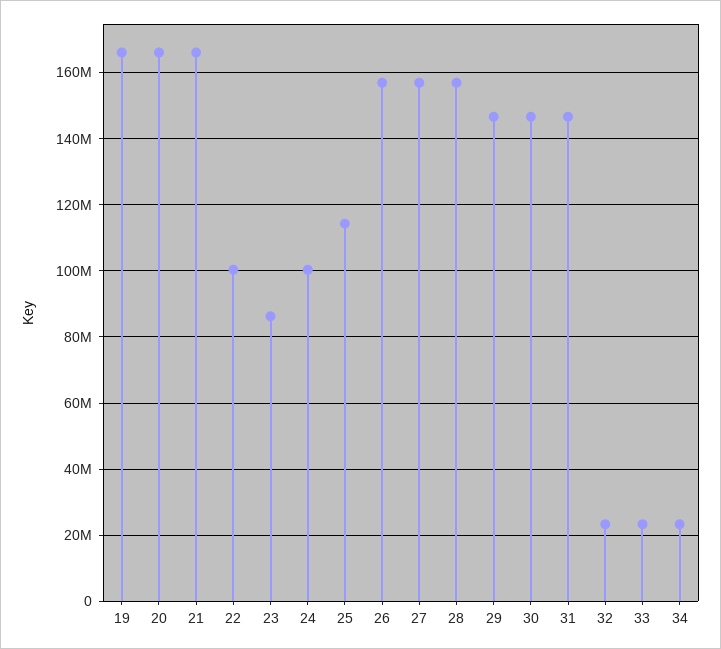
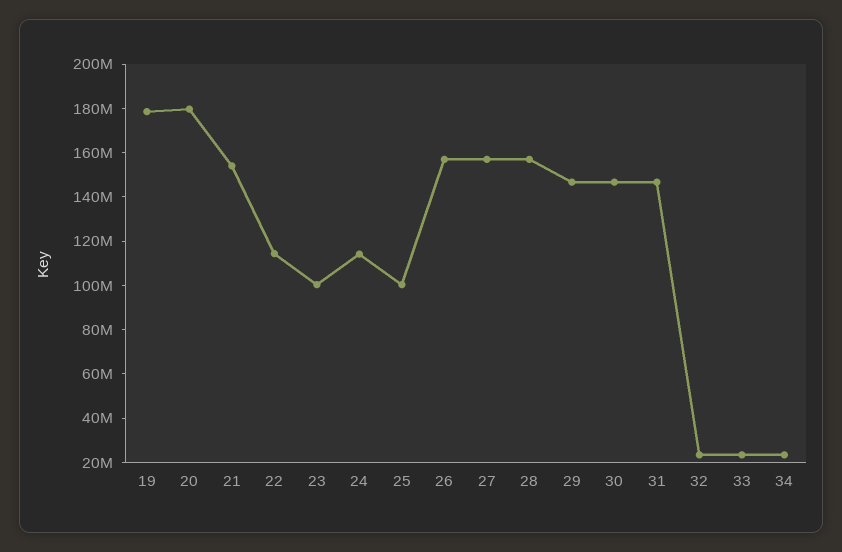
  {
-   "19": 166000000,
+   "19": 180000000,
-   "20": 166000000,
+   "20": 180000000,
-   "21": 166000000,
+   "21": 155000000,
-   "22": 100000000,
+   "22": 115000000,
-   "23": 86000000,
+   "23": 100000000,
-   "24": 100000000,
+   "24": 115000000,
-   "25": 114000000,
+   "25": 100000000,
    "26": 156000000,
    "27": 156000000,
    "28": 156000000,
    "29": 146000000,
    "30": 146000000,
    "31": 146000000,
    "32": 24000000,
    "33": 24000000,
    "34": 24000000
  }

